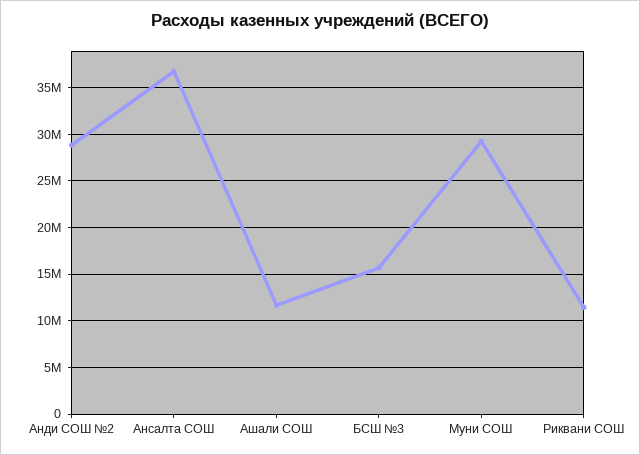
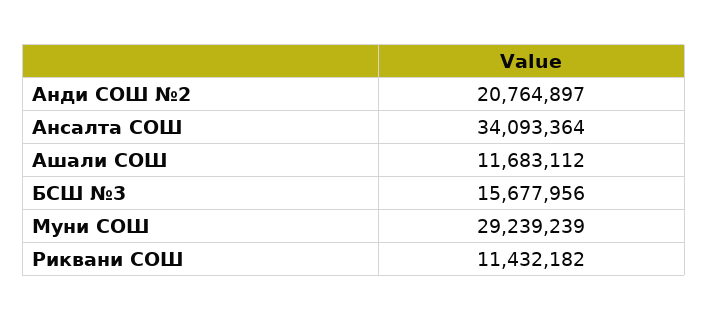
  {
-   "Анди СОШ №2": 29000000,
+   "Анди СОШ №2": 20764897,
-   "Ансалта СОШ": 37000000,
+   "Ансалта СОШ": 34093364,
    "Ашали СОШ": 11683112,
    "БСШ №3": 15677956,
    "Муни СОШ": 29239239,
    "Риквани СОШ": 11432182
  }

